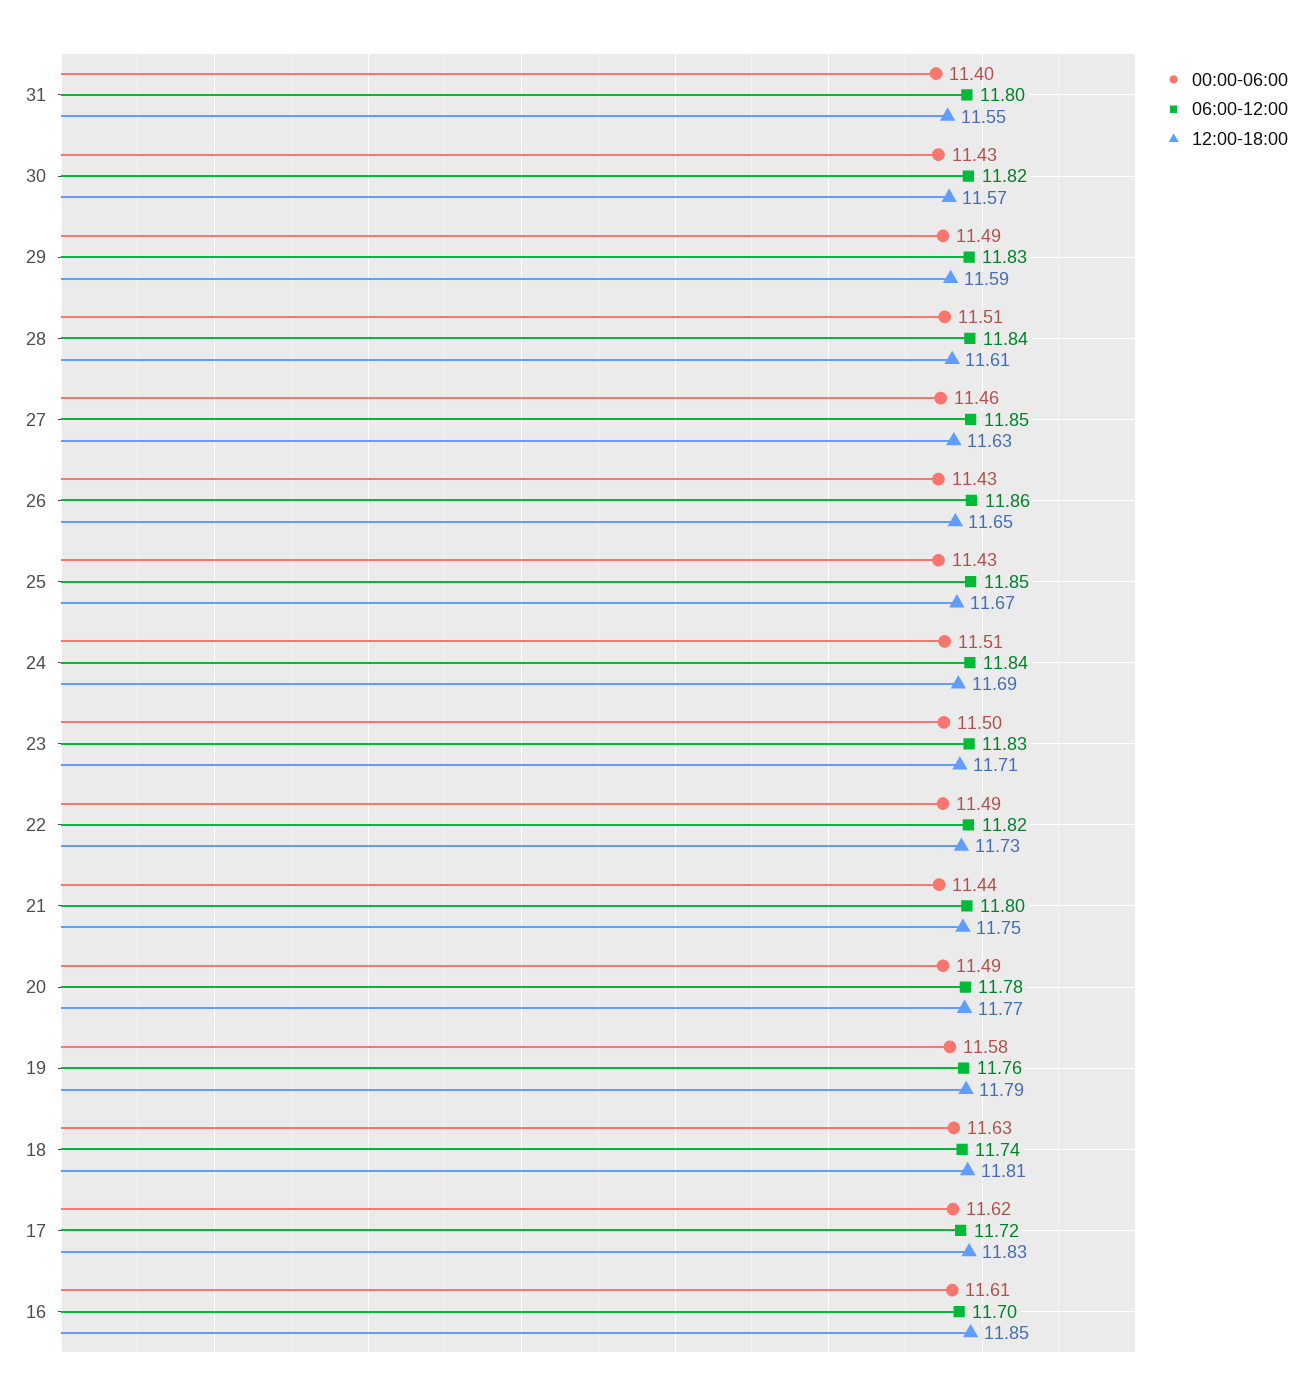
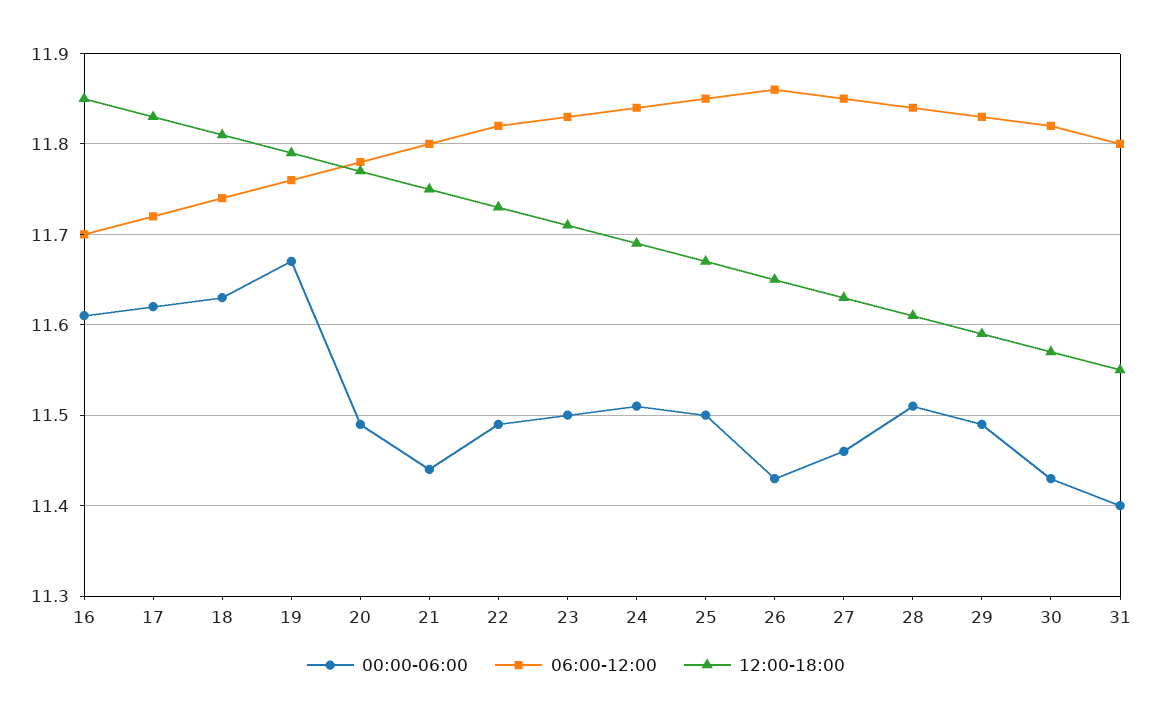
  {
    "00:00-06:00": {
      "31": 11.4,
      "30": 11.43,
      "29": 11.49,
      "28": 11.51,
      "27": 11.46,
      "26": 11.43,
-     "25": 11.43,
+     "25": 11.5,
      "24": 11.51,
      "23": 11.5,
      "22": 11.49,
      "21": 11.44,
      "20": 11.49,
-     "19": 11.58,
+     "19": 11.67,
      "18": 11.63,
      "17": 11.62,
      "16": 11.61
    },
    "06:00-12:00": {
      "31": 11.8,
      "30": 11.82,
      "29": 11.83,
      "28": 11.84,
      "27": 11.85,
      "26": 11.86,
      "25": 11.85,
      "24": 11.84,
      "23": 11.83,
      "22": 11.82,
      "21": 11.8,
      "20": 11.78,
      "19": 11.76,
      "18": 11.74,
      "17": 11.72,
      "16": 11.7
    },
    "12:00-18:00": {
      "31": 11.55,
      "30": 11.57,
      "29": 11.59,
      "28": 11.61,
      "27": 11.63,
      "26": 11.65,
      "25": 11.67,
      "24": 11.69,
      "23": 11.71,
      "22": 11.73,
      "21": 11.75,
      "20": 11.77,
      "19": 11.79,
      "18": 11.81,
      "17": 11.83,
      "16": 11.85
    }
  }

